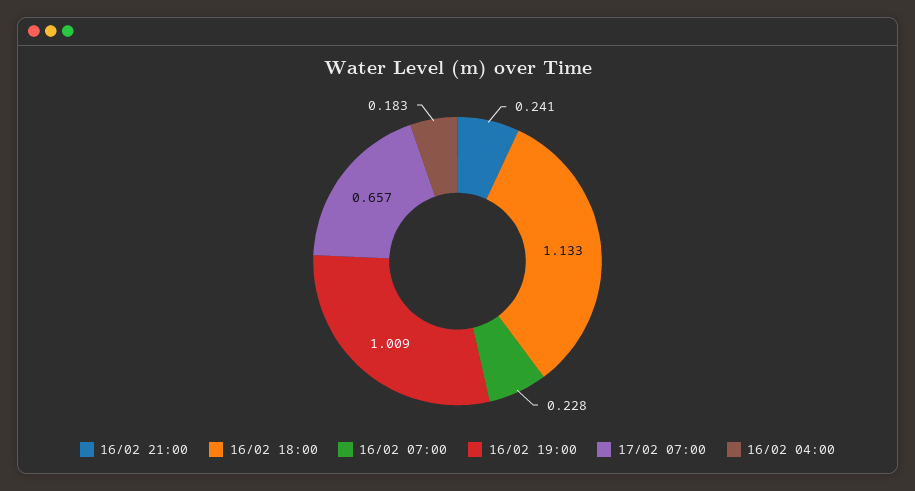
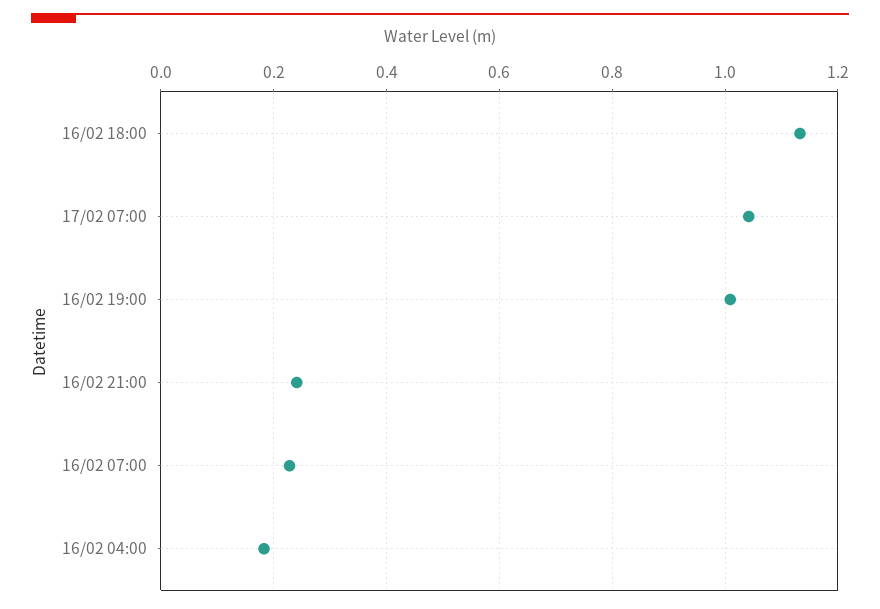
  {
    "16/02 21:00": 0.241,
    "16/02 18:00": 1.133,
    "16/02 07:00": 0.228,
    "16/02 19:00": 1.009,
-   "17/02 07:00": 0.657,
+   "17/02 07:00": 1.04,
    "16/02 04:00": 0.183
  }

